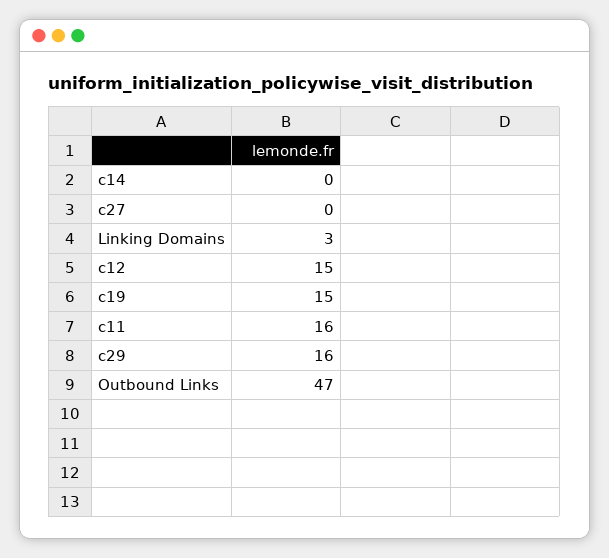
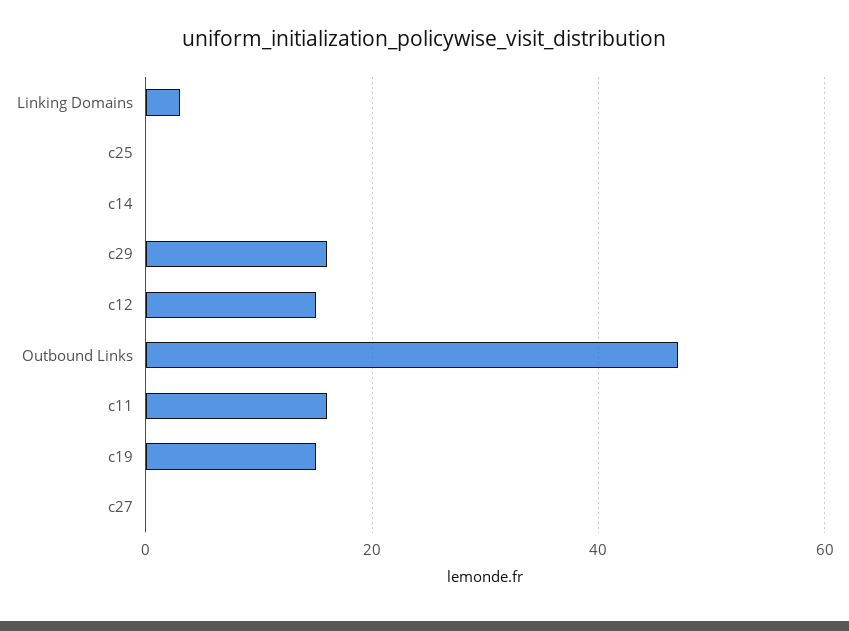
  {
    "c14": 0,
    "c27": 0,
    "Linking Domains": 3,
    "c12": 15,
    "c19": 15,
    "c11": 16,
    "c29": 16,
-   "Outbound Links": 47
+   "Outbound Links": 47,
+   "c25": 0
  }

